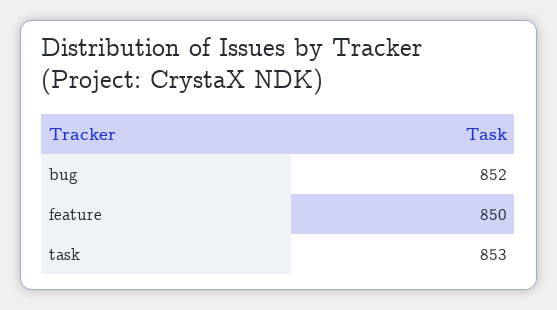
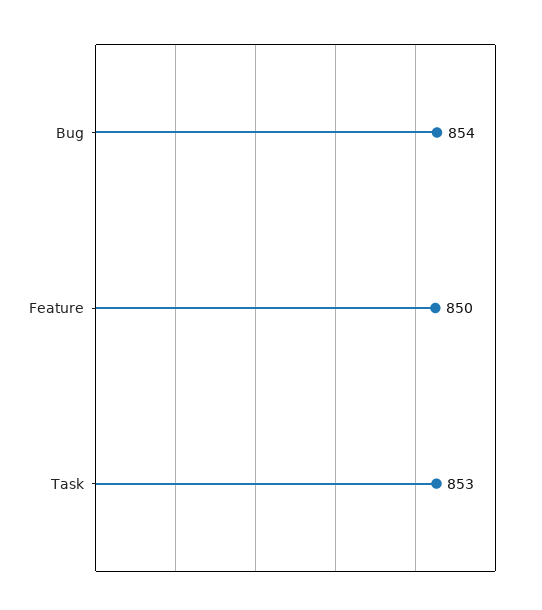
  {
-   "bug": 852,
+   "bug": 854,
    "feature": 850,
    "task": 853
  }

